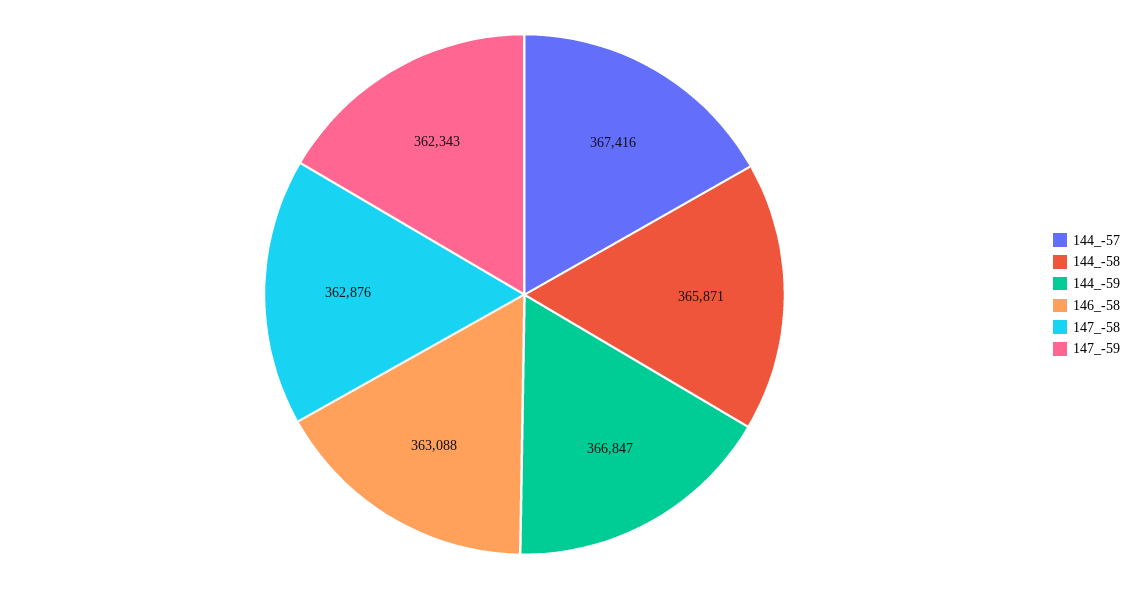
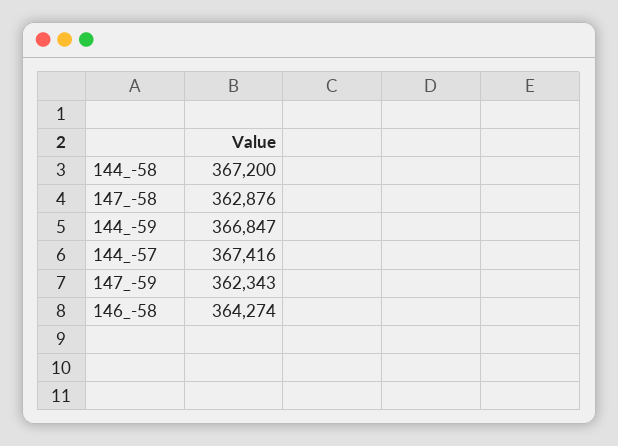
  {
    "144_-57": 367416,
-   "144_-58": 365871,
+   "144_-58": 367200,
    "144_-59": 366847,
-   "146_-58": 363088,
+   "146_-58": 364274,
    "147_-58": 362876,
    "147_-59": 362343
  }

